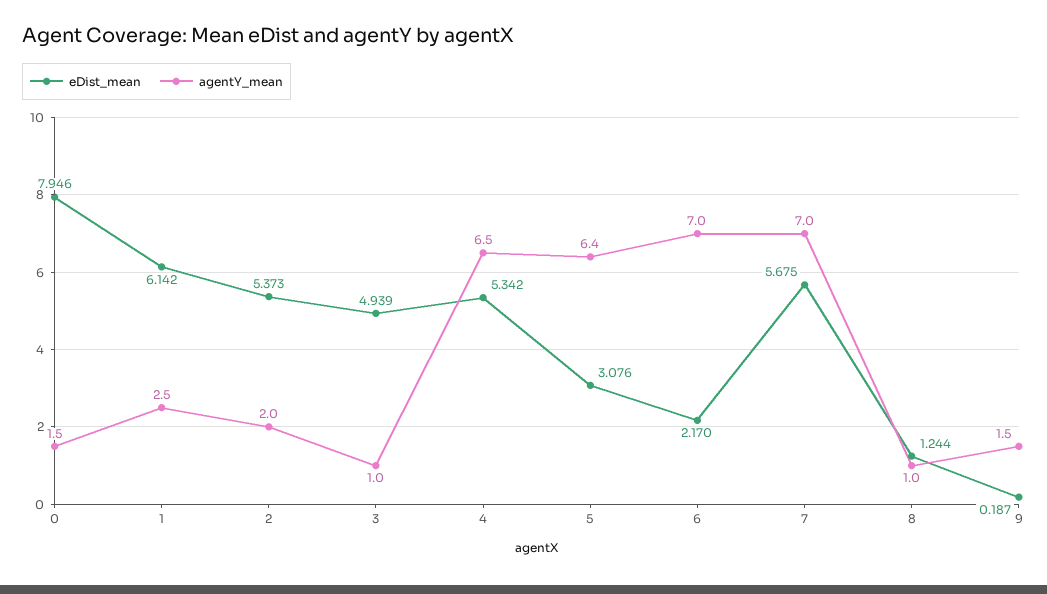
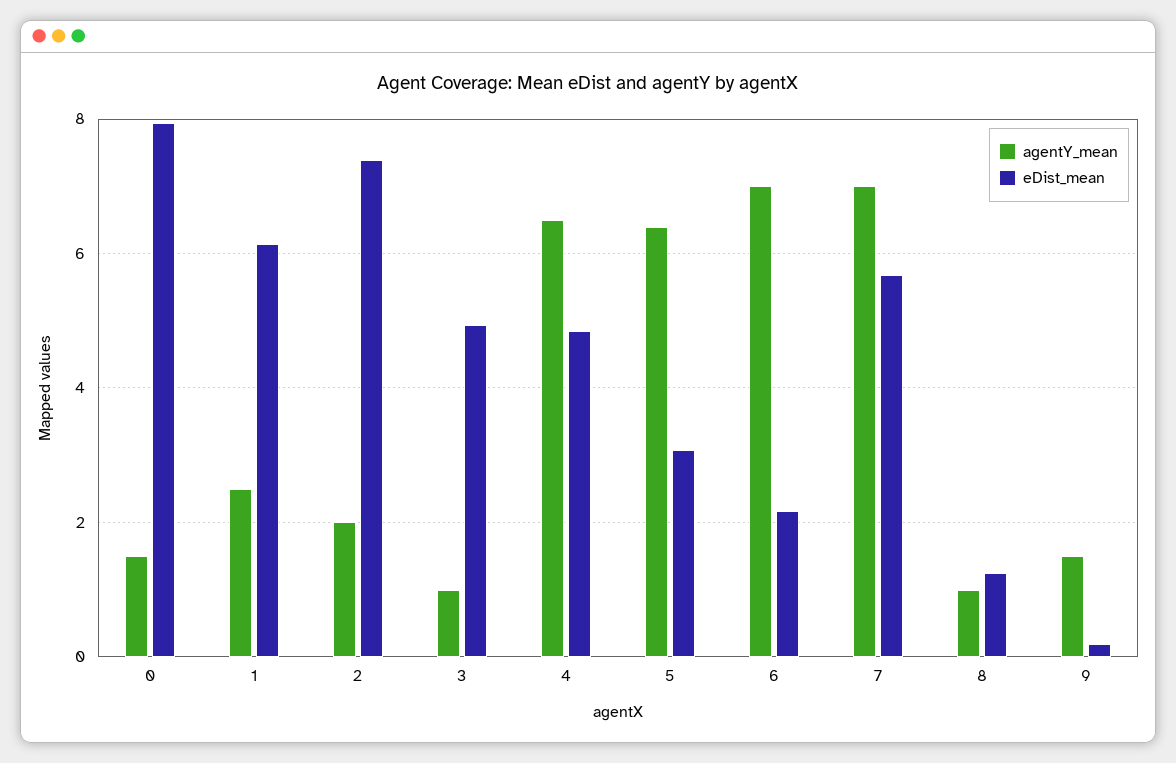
  {
    "eDist_mean": {
      "0": 7.946,
      "1": 6.142,
-     "2": 5.373,
+     "2": 7.4,
      "3": 4.939,
-     "4": 5.342,
+     "4": 4.8,
      "5": 3.076,
      "6": 2.17,
      "7": 5.675,
      "8": 1.244,
      "9": 0.187
    },
    "agentY_mean": {
      "0": 1.5,
      "1": 2.5,
      "2": 2,
      "3": 1,
      "4": 6.5,
      "5": 6.4,
      "6": 7,
      "7": 7,
      "8": 1,
      "9": 1.5
    }
  }

